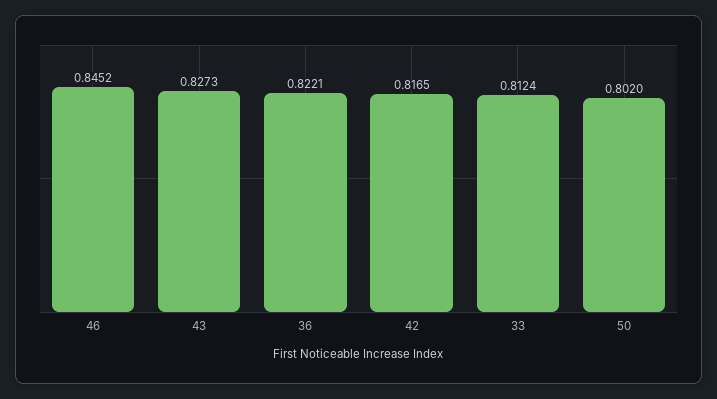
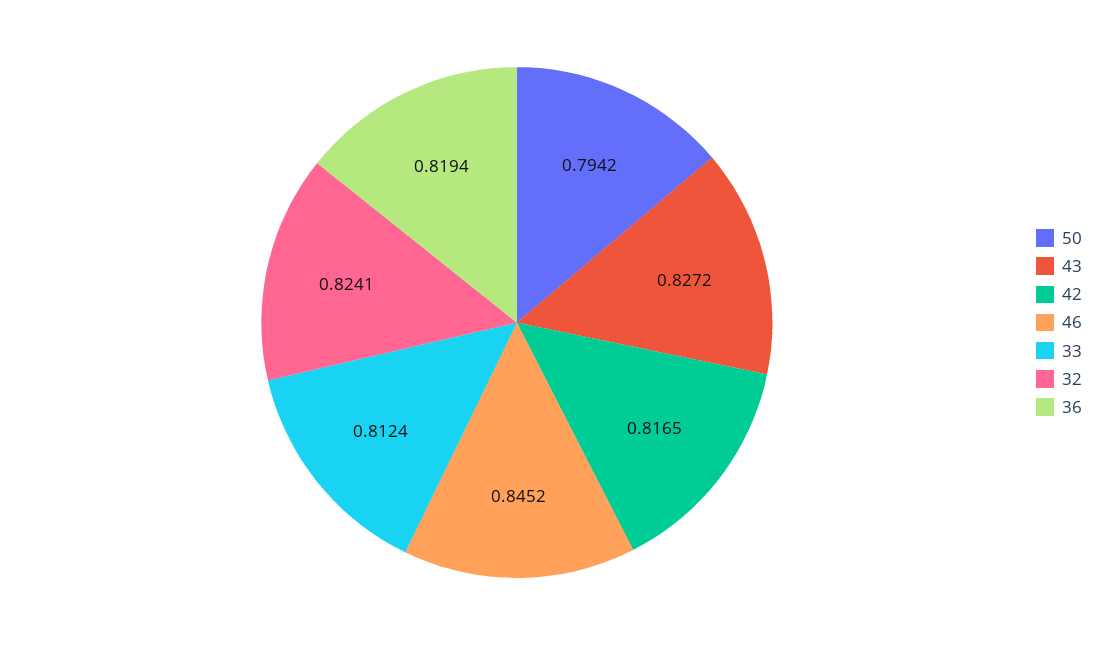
  {
    "46": 0.8452,
-   "43": 0.8273,
+   "43": 0.8272,
-   "36": 0.8221,
+   "36": 0.8194,
    "42": 0.8165,
    "33": 0.8124,
-   "50": 0.802
+   "50": 0.7942,
+   "32": 0.8241
  }

